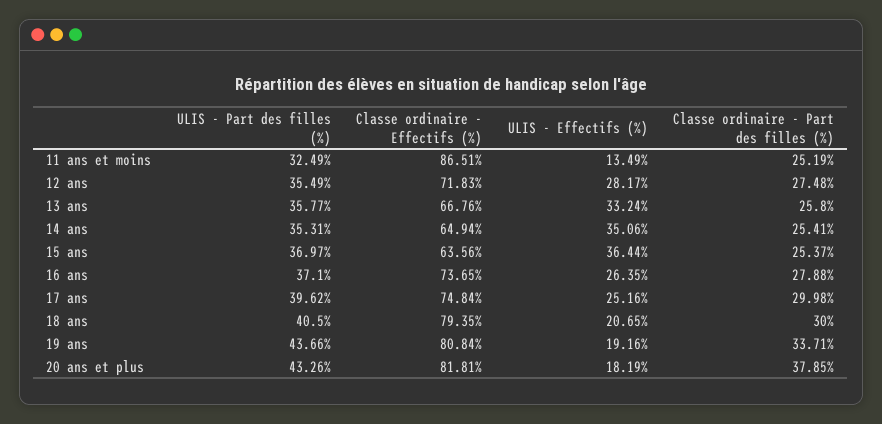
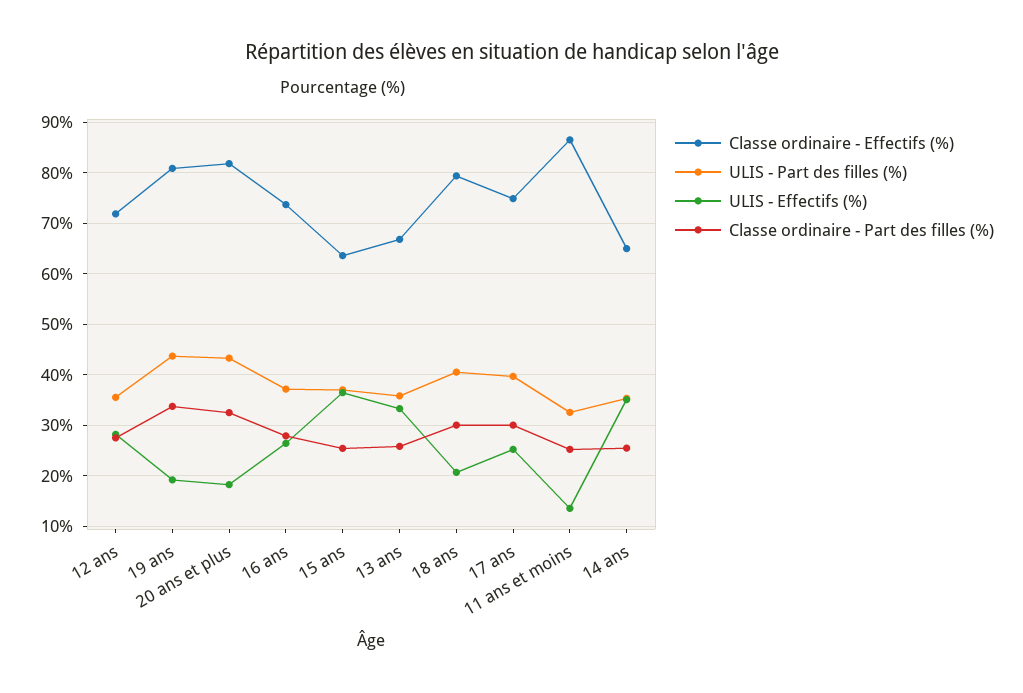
  {
    "ULIS - Part des filles (%)": {
      "11 ans et moins": 32.49,
      "12 ans": 35.49,
      "13 ans": 35.77,
      "14 ans": 35.31,
      "15 ans": 36.97,
      "16 ans": 37.1,
      "17 ans": 39.62,
      "18 ans": 40.5,
      "19 ans": 43.66,
      "20 ans et plus": 43.26
    },
    "Classe ordinaire - Effectifs (%)": {
      "11 ans et moins": 86.51,
      "12 ans": 71.83,
      "13 ans": 66.76,
      "14 ans": 64.94,
      "15 ans": 63.56,
      "16 ans": 73.65,
      "17 ans": 74.84,
      "18 ans": 79.35,
      "19 ans": 80.84,
      "20 ans et plus": 81.81
    },
    "ULIS - Effectifs (%)": {
      "11 ans et moins": 13.49,
      "12 ans": 28.17,
      "13 ans": 33.24,
      "14 ans": 35.06,
      "15 ans": 36.44,
      "16 ans": 26.35,
      "17 ans": 25.16,
      "18 ans": 20.65,
      "19 ans": 19.16,
      "20 ans et plus": 18.19
    },
    "Classe ordinaire - Part des filles (%)": {
      "11 ans et moins": 25.19,
      "12 ans": 27.48,
      "13 ans": 25.8,
      "14 ans": 25.41,
      "15 ans": 25.37,
      "16 ans": 27.88,
      "17 ans": 29.98,
      "18 ans": 30,
      "19 ans": 33.71,
-     "20 ans et plus": 37.85
+     "20 ans et plus": 32
    }
  }

